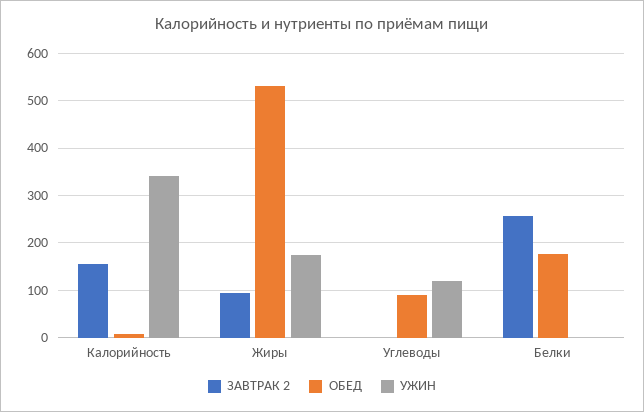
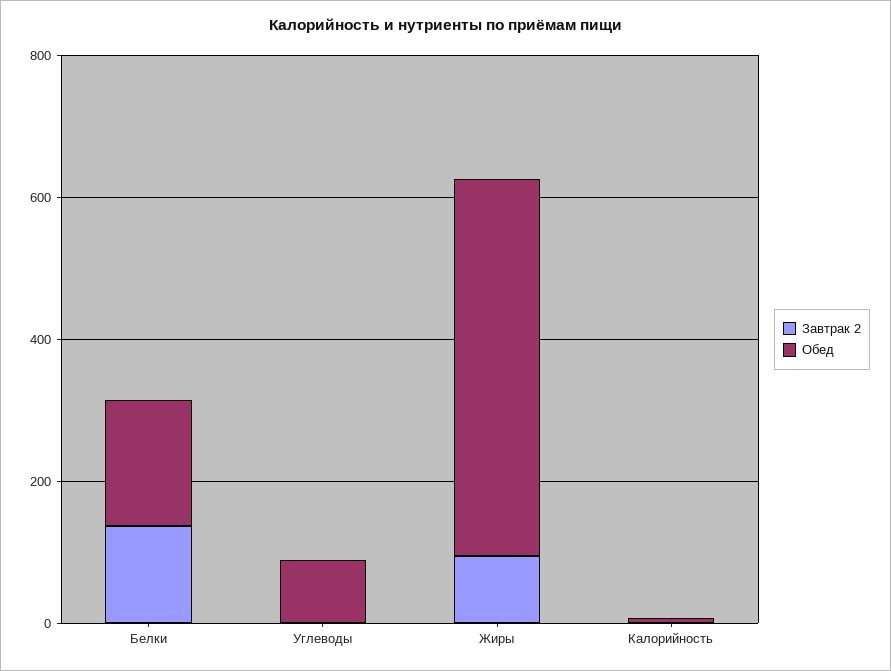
  {
    "ЗАВТРАК 2": {
-     "Калорийность": 160,
+     "Калорийность": 0,
      "Жиры": 100,
      "Углеводы": 0,
-     "Белки": 260
+     "Белки": 150
    },
    "ОБЕД": {
      "Калорийность": 0,
      "Жиры": 540,
      "Углеводы": 80,
      "Белки": 180
-   },
+   }
-   "УЖИН": {
-     "Калорийность": 340,
-     "Жиры": 180,
-     "Углеводы": 120,
-     "Белки": 0
-   }
  }

